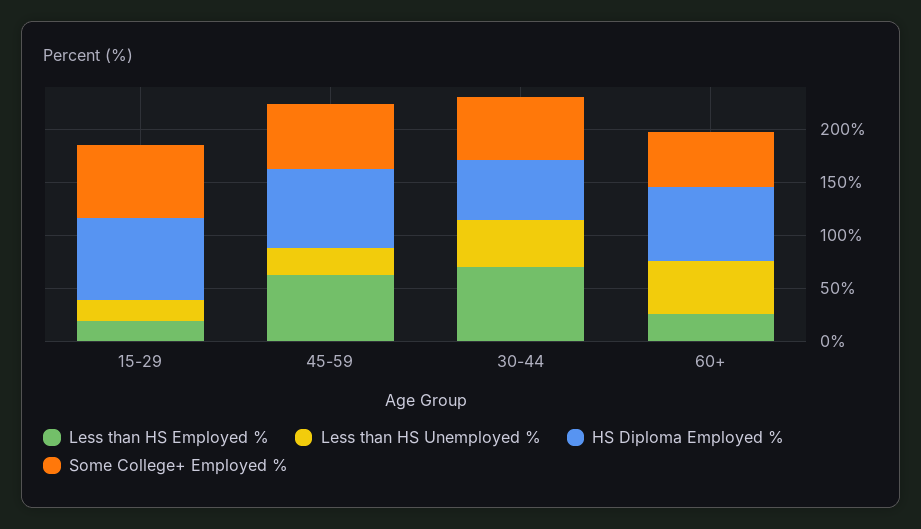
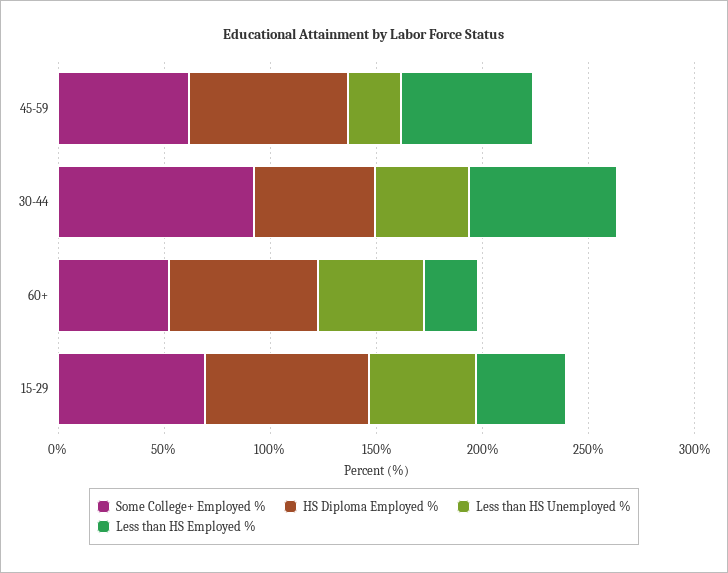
  {
    "Less than HS Employed %": {
-     "15-29": 20,
+     "15-29": 40,
      "45-59": 60,
      "30-44": 70,
      "60+": 30
    },
    "Less than HS Unemployed %": {
-     "15-29": 20,
+     "15-29": 50,
      "45-59": 30,
      "30-44": 40,
      "60+": 50
    },
    "HS Diploma Employed %": {
      "15-29": 80,
      "45-59": 80,
      "30-44": 60,
      "60+": 70
    },
    "Some College+ Employed %": {
      "15-29": 70,
      "45-59": 60,
-     "30-44": 60,
+     "30-44": 90,
      "60+": 50
    }
  }

